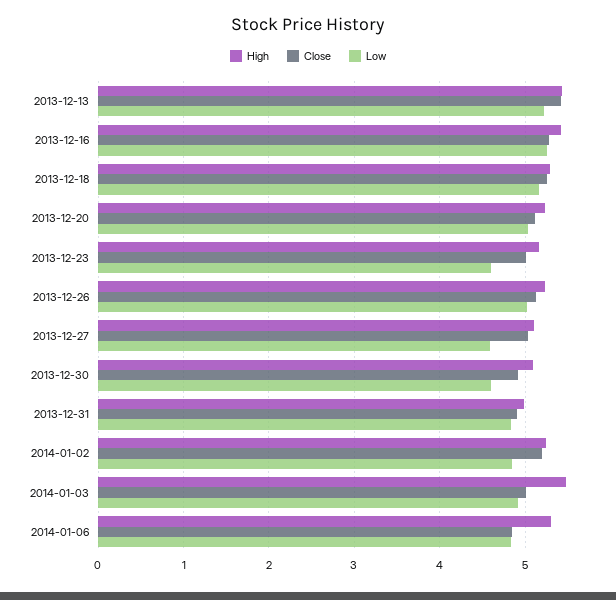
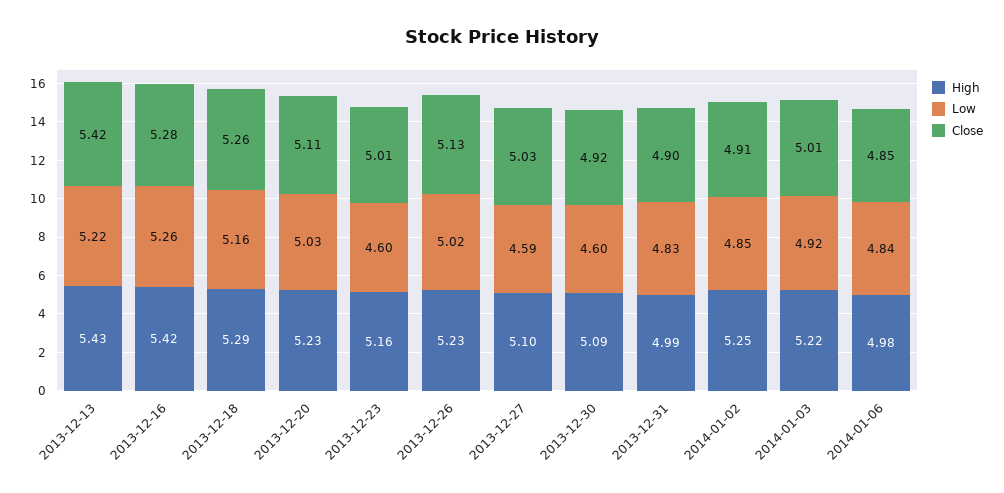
  {
    "High": {
      "2013-12-13": 5.43,
      "2013-12-16": 5.42,
      "2013-12-18": 5.29,
      "2013-12-20": 5.23,
      "2013-12-23": 5.16,
      "2013-12-26": 5.23,
      "2013-12-27": 5.1,
      "2013-12-30": 5.09,
      "2013-12-31": 4.99,
      "2014-01-02": 5.25,
-     "2014-01-03": 5.5,
+     "2014-01-03": 5.22,
-     "2014-01-06": 5.3
+     "2014-01-06": 4.98
    },
    "Close": {
      "2013-12-13": 5.42,
      "2013-12-16": 5.28,
      "2013-12-18": 5.26,
      "2013-12-20": 5.11,
      "2013-12-23": 5.01,
      "2013-12-26": 5.13,
      "2013-12-27": 5.03,
      "2013-12-30": 4.92,
      "2013-12-31": 4.9,
-     "2014-01-02": 5.2,
+     "2014-01-02": 4.91,
      "2014-01-03": 5.01,
      "2014-01-06": 4.85
    },
    "Low": {
      "2013-12-13": 5.22,
      "2013-12-16": 5.26,
      "2013-12-18": 5.16,
      "2013-12-20": 5.03,
      "2013-12-23": 4.6,
      "2013-12-26": 5.02,
      "2013-12-27": 4.59,
      "2013-12-30": 4.6,
      "2013-12-31": 4.83,
      "2014-01-02": 4.85,
      "2014-01-03": 4.92,
      "2014-01-06": 4.84
    }
  }

